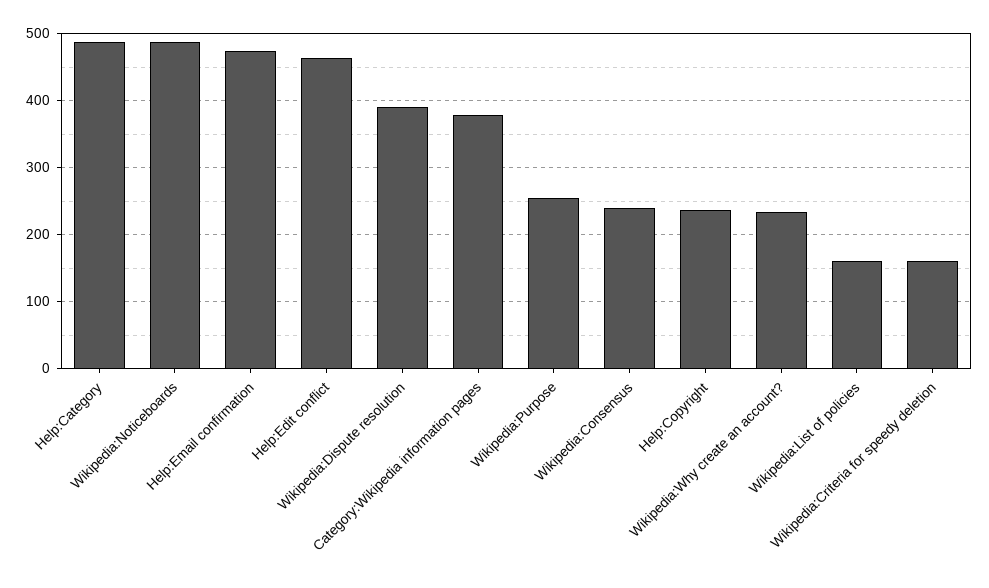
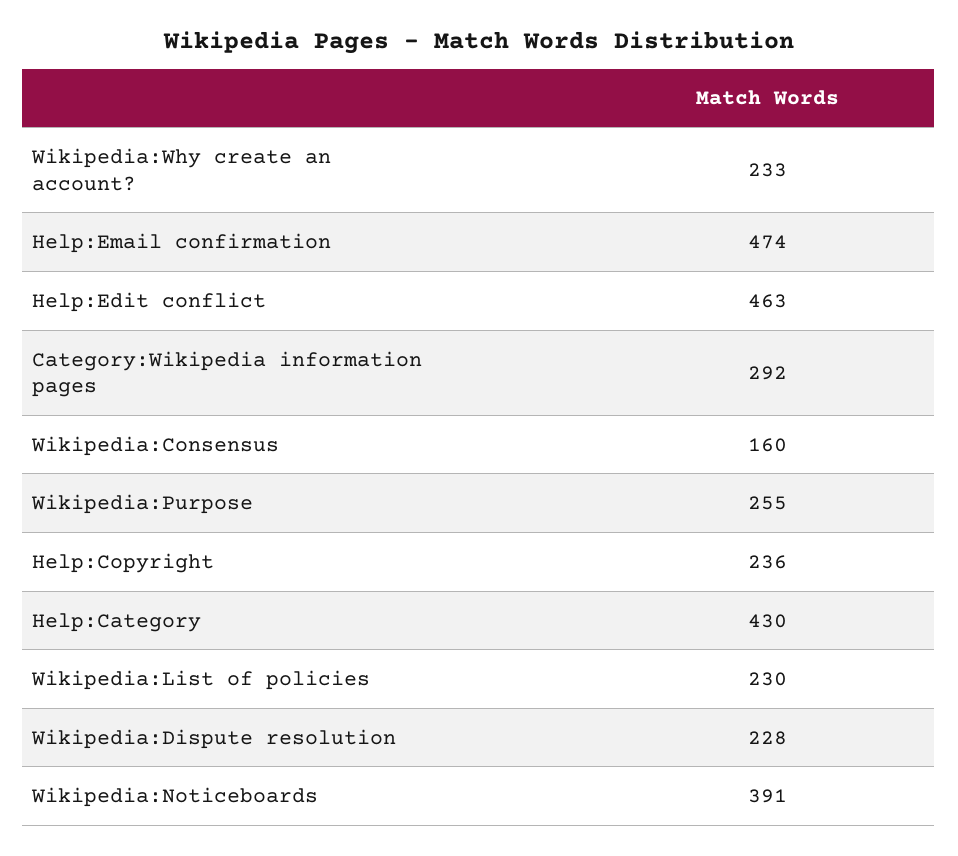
  {
-   "Help:Category": 490,
+   "Help:Category": 430,
-   "Wikipedia:Noticeboards": 490,
+   "Wikipedia:Noticeboards": 391,
    "Help:Email confirmation": 474,
    "Help:Edit conflict": 463,
-   "Wikipedia:Dispute resolution": 390,
+   "Wikipedia:Dispute resolution": 228,
-   "Category:Wikipedia information pages": 380,
+   "Category:Wikipedia information pages": 292,
    "Wikipedia:Purpose": 255,
-   "Wikipedia:Consensus": 240,
+   "Wikipedia:Consensus": 160,
    "Help:Copyright": 236,
    "Wikipedia:Why create an account?": 233,
-   "Wikipedia:List of policies": 160,
+   "Wikipedia:List of policies": 230
-   "Wikipedia:Criteria for speedy deletion": 160
  }

